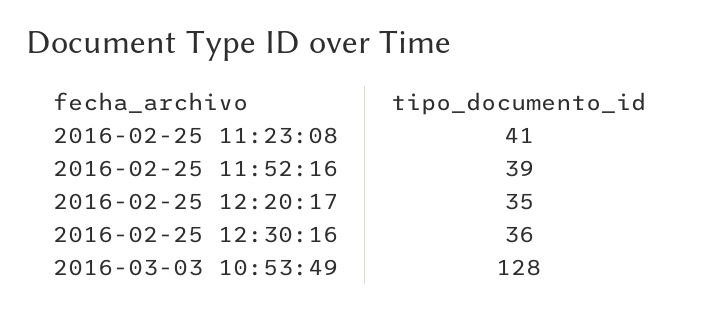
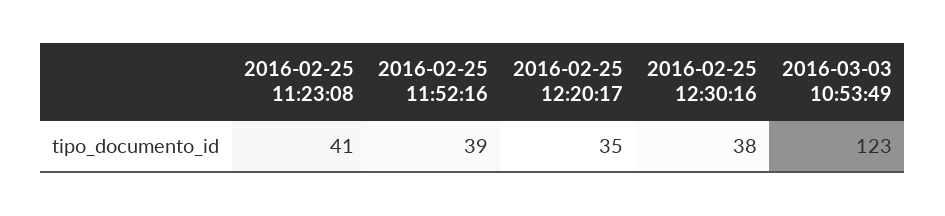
  {
    "2016-02-25 11:23:08": 41,
    "2016-02-25 11:52:16": 39,
    "2016-02-25 12:20:17": 35,
-   "2016-02-25 12:30:16": 36,
+   "2016-02-25 12:30:16": 38,
-   "2016-03-03 10:53:49": 128
+   "2016-03-03 10:53:49": 123
  }

